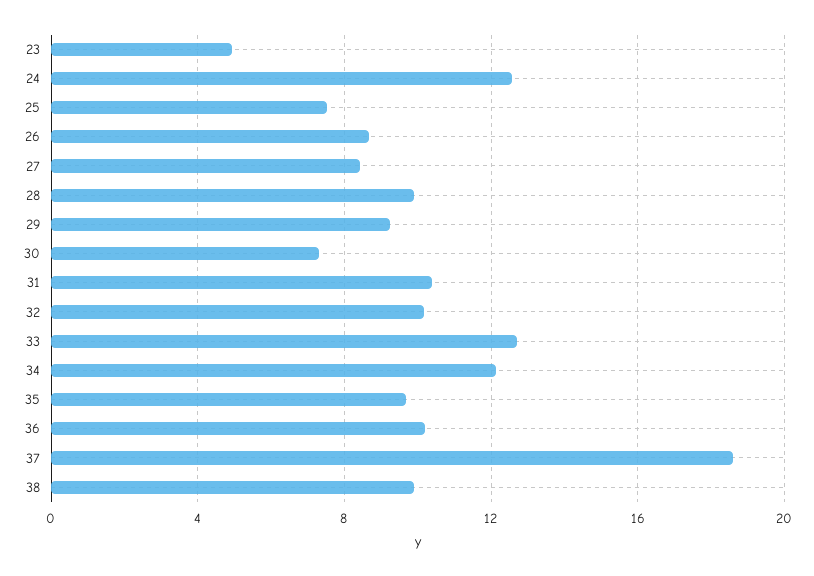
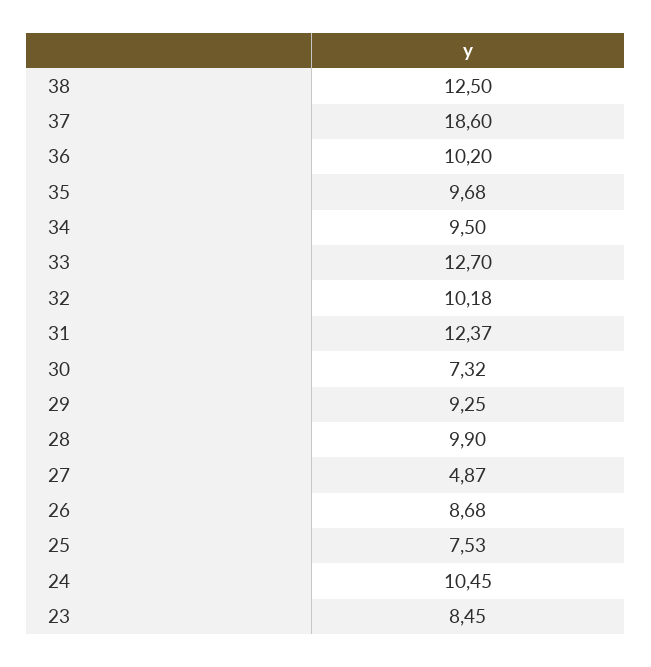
  {
-   "23": 5,
+   "23": 8.45,
-   "24": 12.5,
+   "24": 10.45,
    "25": 7.53,
    "26": 8.68,
-   "27": 8.5,
+   "27": 4.87,
    "28": 9.9,
    "29": 9.25,
    "30": 7.32,
-   "31": 10.5,
+   "31": 12.37,
    "32": 10.18,
    "33": 12.7,
-   "34": 12,
+   "34": 9.5,
    "35": 9.68,
    "36": 10.2,
    "37": 18.6,
-   "38": 10
+   "38": 12.5
  }

